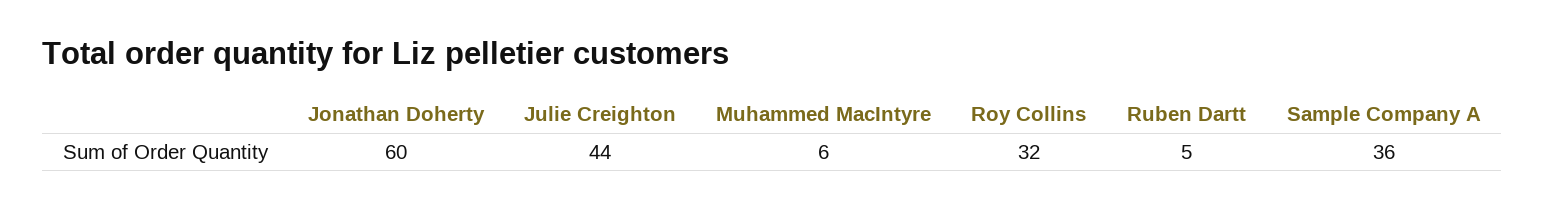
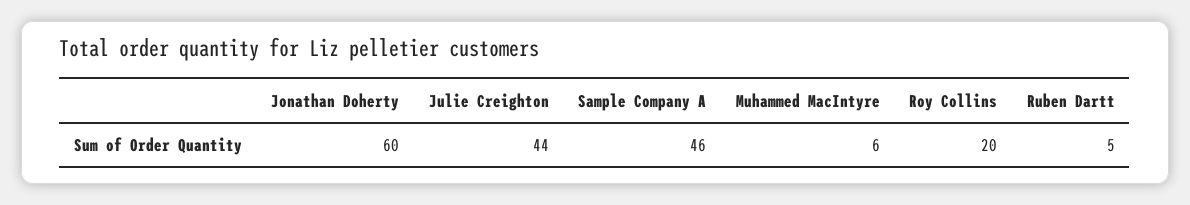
  {
    "Jonathan Doherty": 60,
    "Julie Creighton": 44,
    "Muhammed MacIntyre": 6,
-   "Roy Collins": 32,
+   "Roy Collins": 20,
    "Ruben Dartt": 5,
-   "Sample Company A": 36
+   "Sample Company A": 46
  }

